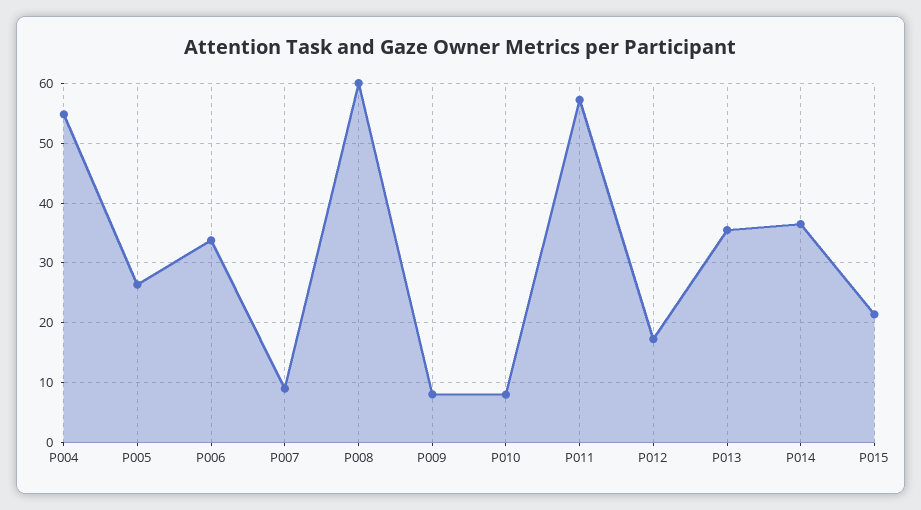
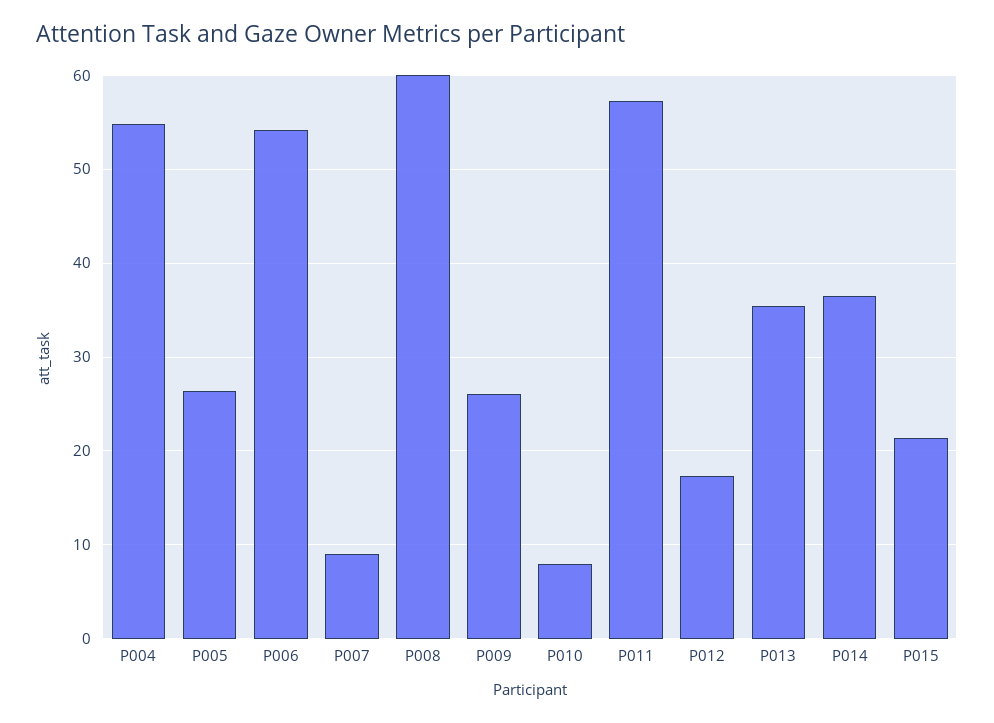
  {
    "P004": 55,
    "P005": 26,
-   "P006": 34,
+   "P006": 54,
    "P007": 9,
    "P008": 60,
-   "P009": 8,
+   "P009": 26,
    "P010": 8,
    "P011": 57,
    "P012": 17,
    "P013": 35,
    "P014": 36,
    "P015": 21
  }

